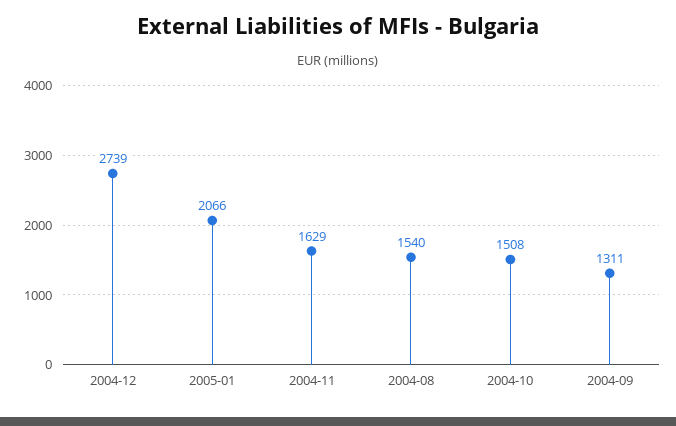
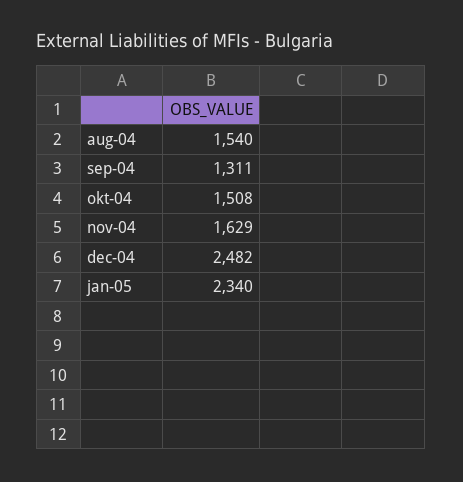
  {
-   "2004-12": 2739,
+   "2004-12": 2482,
-   "2005-01": 2066,
+   "2005-01": 2340,
    "2004-11": 1629,
    "2004-08": 1540,
    "2004-10": 1508,
    "2004-09": 1311
  }

